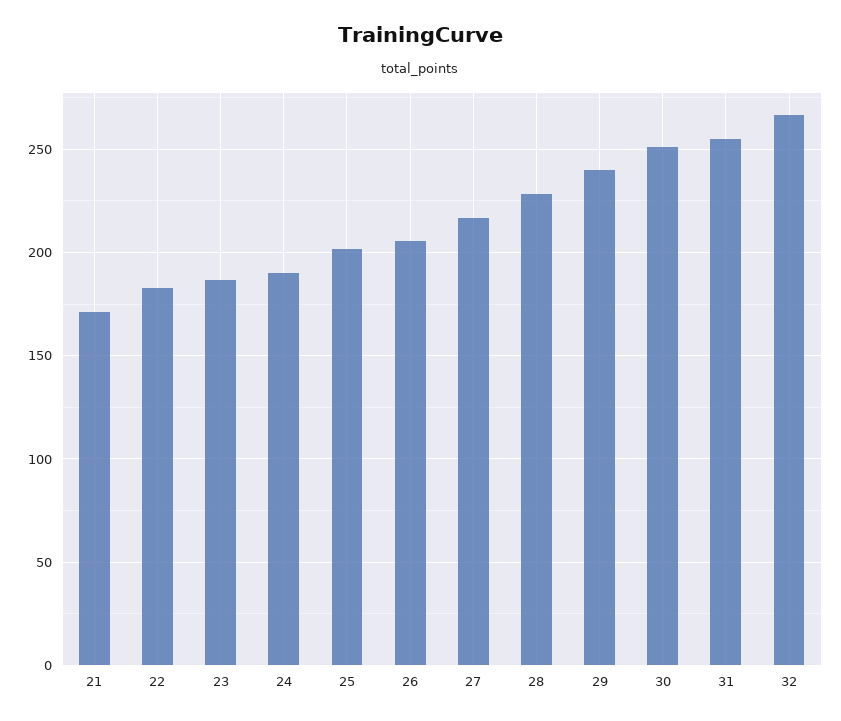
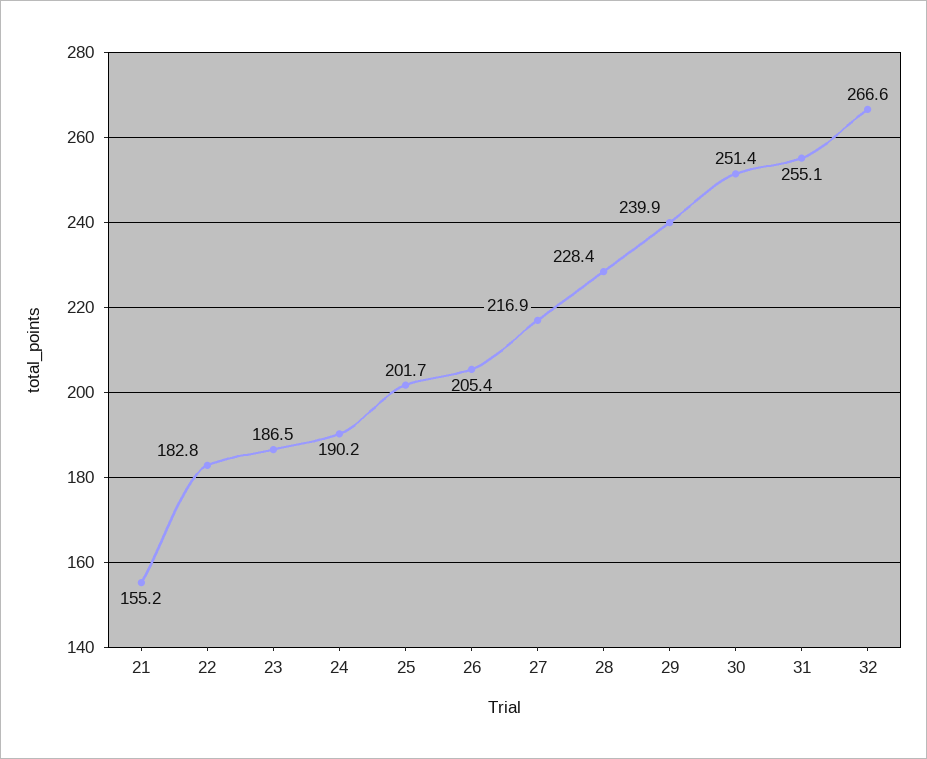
  {
-   "21": 170,
+   "21": 155.2,
    "22": 182.8,
    "23": 186.5,
    "24": 190.2,
    "25": 201.7,
    "26": 205.4,
    "27": 216.9,
    "28": 228.4,
    "29": 239.9,
    "30": 251.4,
    "31": 255.1,
    "32": 266.6
  }

